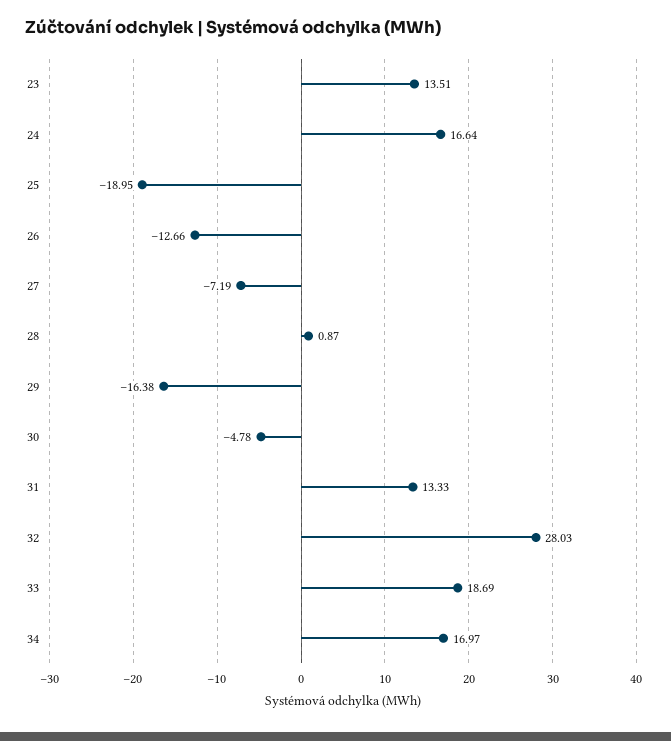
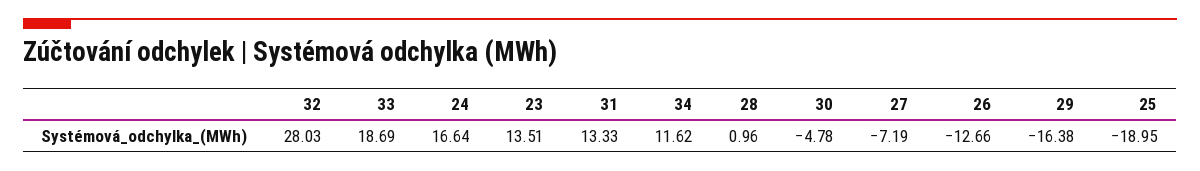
  {
    "23": 13.51,
    "24": 16.64,
    "25": -18.95,
    "26": -12.66,
    "27": -7.19,
-   "28": 0.87,
+   "28": 0.96,
    "29": -16.38,
    "30": -4.78,
    "31": 13.33,
    "32": 28.03,
    "33": 18.69,
-   "34": 16.97
+   "34": 11.62
  }

